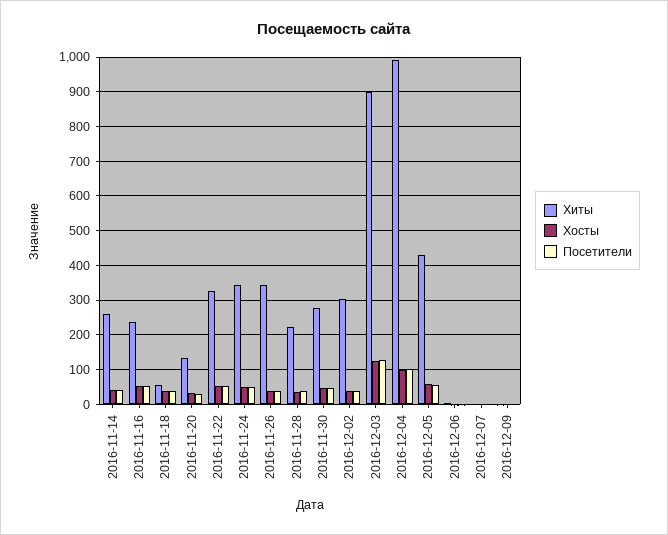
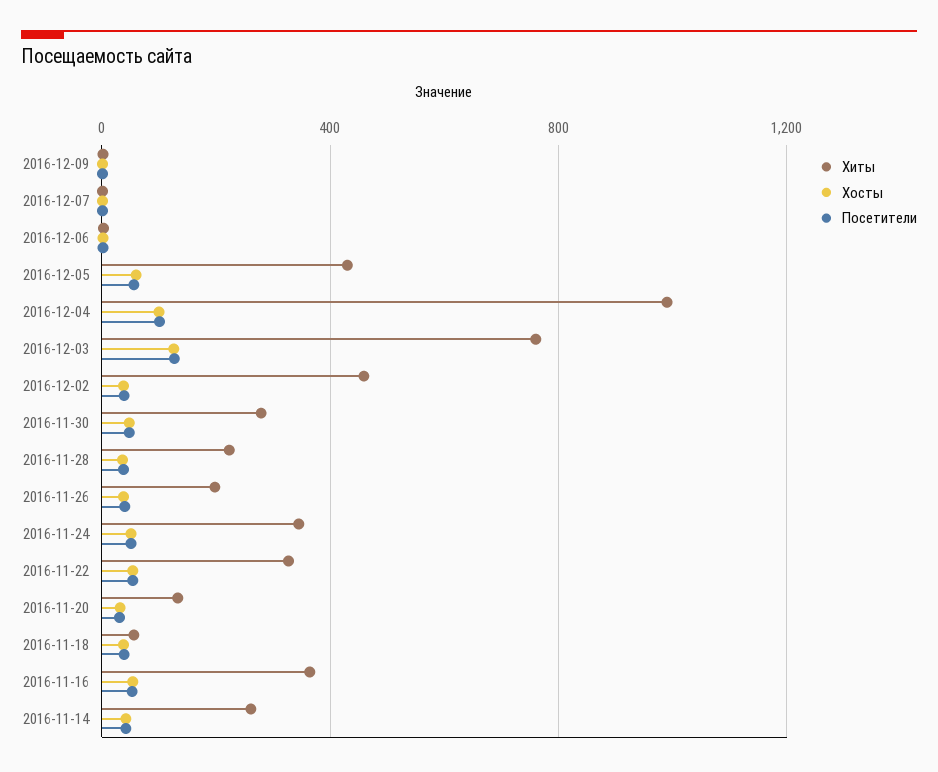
  {
    "Хиты": {
      "2016-11-14": 260,
-     "2016-11-16": 240,
+     "2016-11-16": 350,
      "2016-11-18": 60,
      "2016-11-20": 140,
      "2016-11-22": 320,
      "2016-11-24": 340,
-     "2016-11-26": 340,
+     "2016-11-26": 200,
      "2016-11-28": 220,
      "2016-11-30": 280,
-     "2016-12-02": 300,
+     "2016-12-02": 450,
-     "2016-12-03": 900,
+     "2016-12-03": 750,
      "2016-12-04": 1000,
      "2016-12-05": 440,
      "2016-12-06": 0,
      "2016-12-07": 0,
      "2016-12-09": 0
    },
    "Хосты": {
      "2016-11-14": 40,
      "2016-11-16": 60,
      "2016-11-18": 40,
      "2016-11-20": 40,
      "2016-11-22": 60,
      "2016-11-24": 60,
      "2016-11-26": 40,
      "2016-11-28": 40,
      "2016-11-30": 40,
      "2016-12-02": 40,
      "2016-12-03": 120,
      "2016-12-04": 100,
      "2016-12-05": 60,
      "2016-12-06": 0,
      "2016-12-07": 0,
      "2016-12-09": 0
    },
    "Посетители": {
      "2016-11-14": 40,
      "2016-11-16": 60,
      "2016-11-18": 40,
      "2016-11-20": 40,
      "2016-11-22": 60,
      "2016-11-24": 60,
      "2016-11-26": 40,
      "2016-11-28": 40,
      "2016-11-30": 40,
      "2016-12-02": 40,
      "2016-12-03": 120,
      "2016-12-04": 100,
      "2016-12-05": 60,
      "2016-12-06": 0,
      "2016-12-07": 0,
      "2016-12-09": 0
    }
  }

